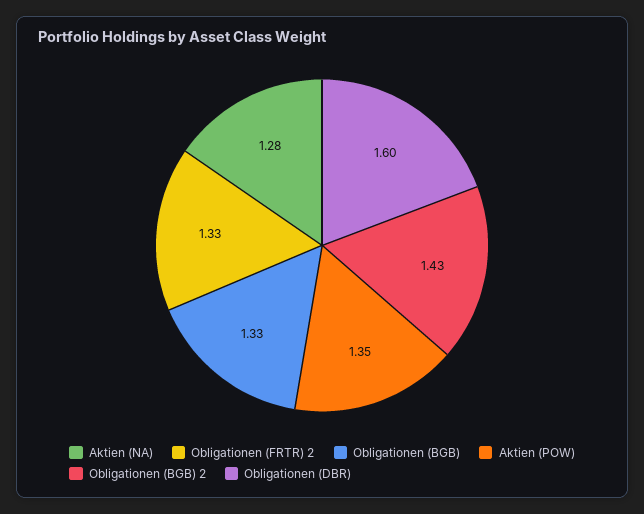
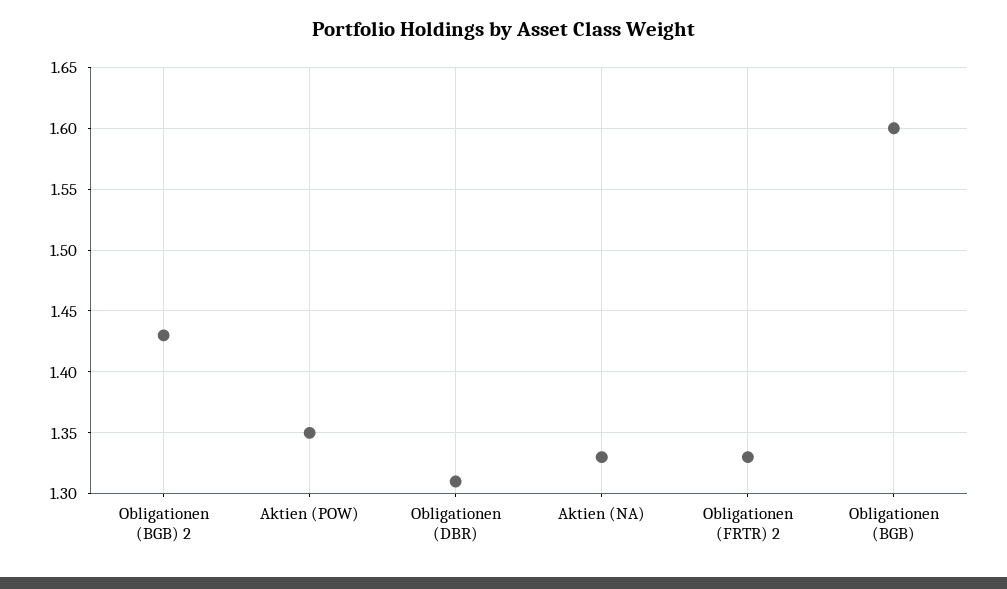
  {
-   "Aktien (NA)": 1.28,
+   "Aktien (NA)": 1.33,
    "Obligationen (FRTR) 2": 1.33,
-   "Obligationen (BGB)": 1.33,
+   "Obligationen (BGB)": 1.6,
    "Aktien (POW)": 1.35,
    "Obligationen (BGB) 2": 1.43,
-   "Obligationen (DBR)": 1.6
+   "Obligationen (DBR)": 1.31
  }

